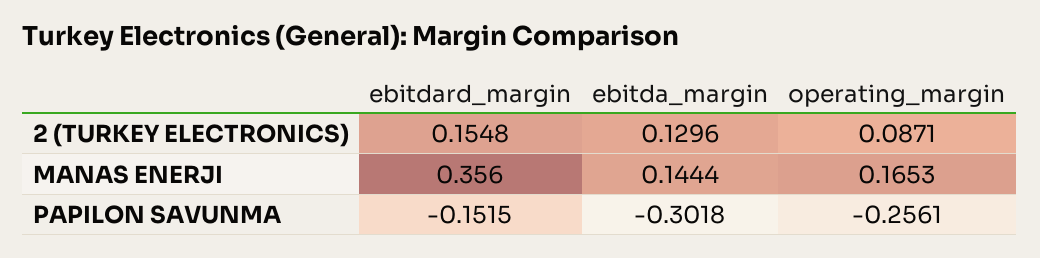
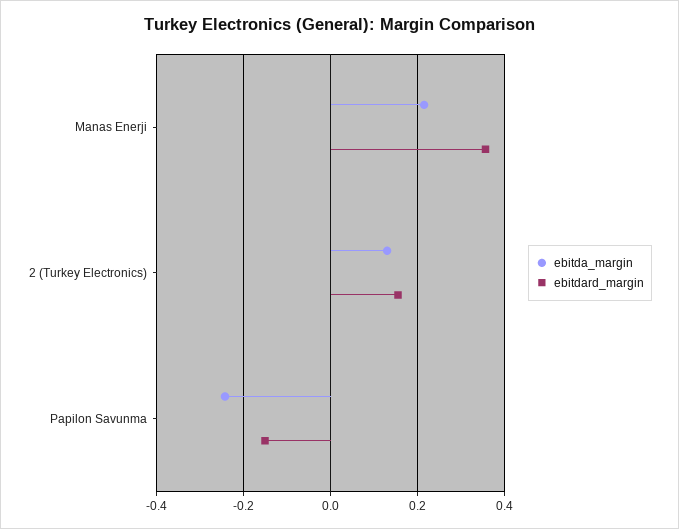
  {
    "ebitdard_margin": {
      "2 (TURKEY ELECTRONICS)": 0.1548,
      "MANAS ENERJI": 0.356,
      "PAPILON SAVUNMA": -0.1515
    },
    "ebitda_margin": {
      "2 (TURKEY ELECTRONICS)": 0.1296,
-     "MANAS ENERJI": 0.1444,
+     "MANAS ENERJI": 0.22,
-     "PAPILON SAVUNMA": -0.3018
+     "PAPILON SAVUNMA": -0.24
-   },
+   }
-   "operating_margin": {
-     "2 (TURKEY ELECTRONICS)": 0.0871,
-     "MANAS ENERJI": 0.1653,
-     "PAPILON SAVUNMA": -0.2561
-   }
  }

